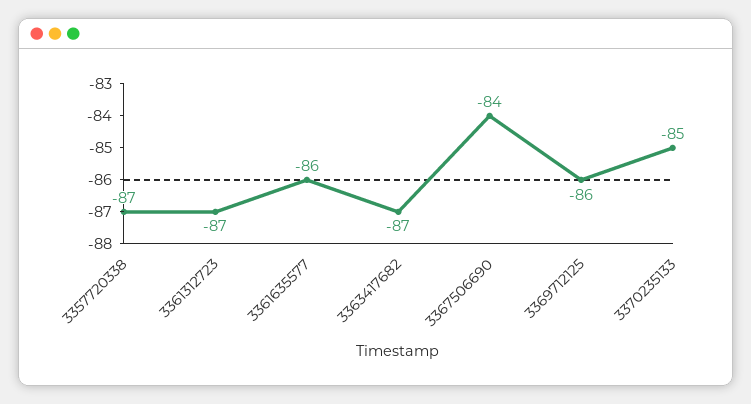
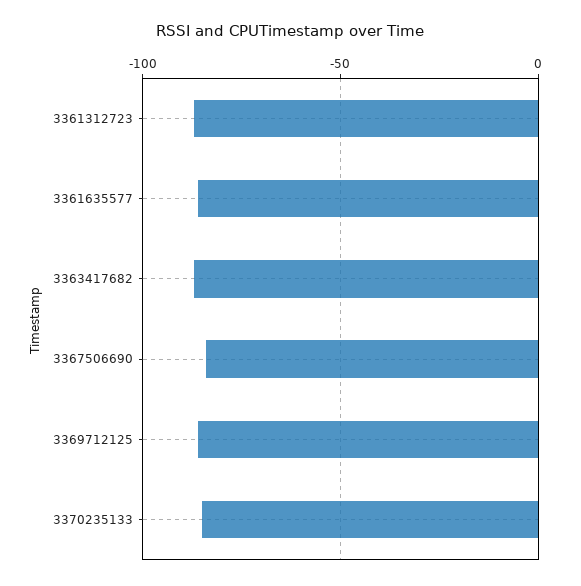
  {
-   "3357720338": -87,
    "3361312723": -87,
    "3361635577": -86,
    "3363417682": -87,
    "3367506690": -84,
    "3369712125": -86,
    "3370235133": -85
  }

